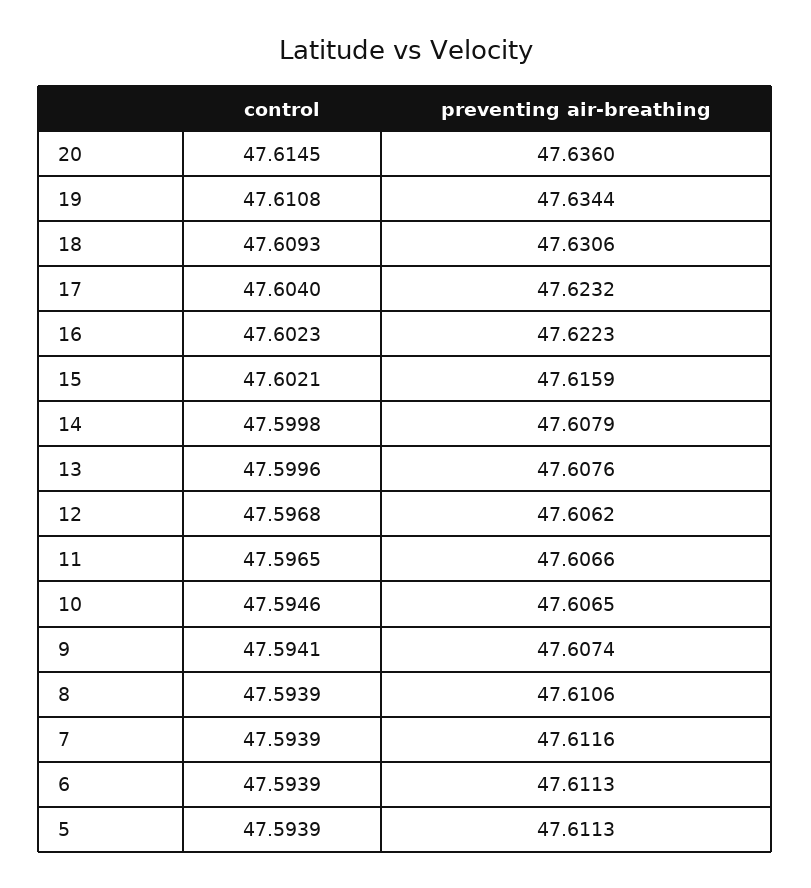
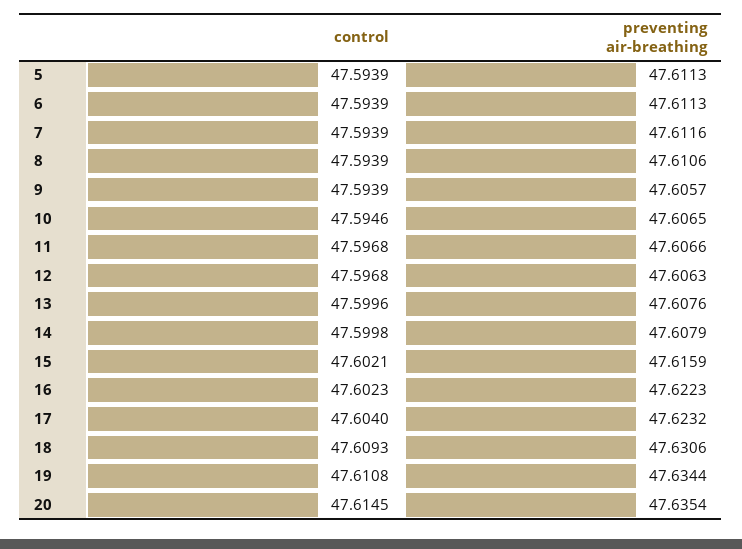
  {
    "control": {
      "20": 47.6145,
      "19": 47.6108,
      "18": 47.6093,
      "17": 47.604,
      "16": 47.6023,
      "15": 47.6021,
      "14": 47.5998,
      "13": 47.5996,
      "12": 47.5968,
-     "11": 47.5965,
+     "11": 47.5968,
      "10": 47.5946,
-     "9": 47.5941,
+     "9": 47.5939,
      "8": 47.5939,
      "7": 47.5939,
      "6": 47.5939,
      "5": 47.5939
    },
    "preventing air-breathing": {
-     "20": 47.636,
+     "20": 47.6354,
      "19": 47.6344,
      "18": 47.6306,
      "17": 47.6232,
      "16": 47.6223,
      "15": 47.6159,
      "14": 47.6079,
      "13": 47.6076,
-     "12": 47.6062,
+     "12": 47.6063,
      "11": 47.6066,
      "10": 47.6065,
-     "9": 47.6074,
+     "9": 47.6057,
      "8": 47.6106,
      "7": 47.6116,
      "6": 47.6113,
      "5": 47.6113
    }
  }

